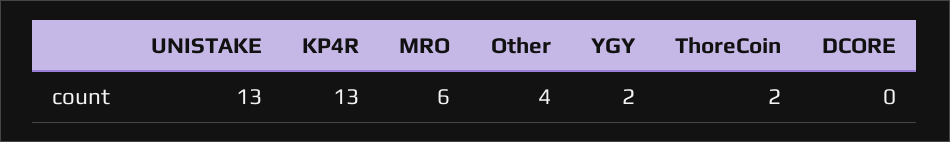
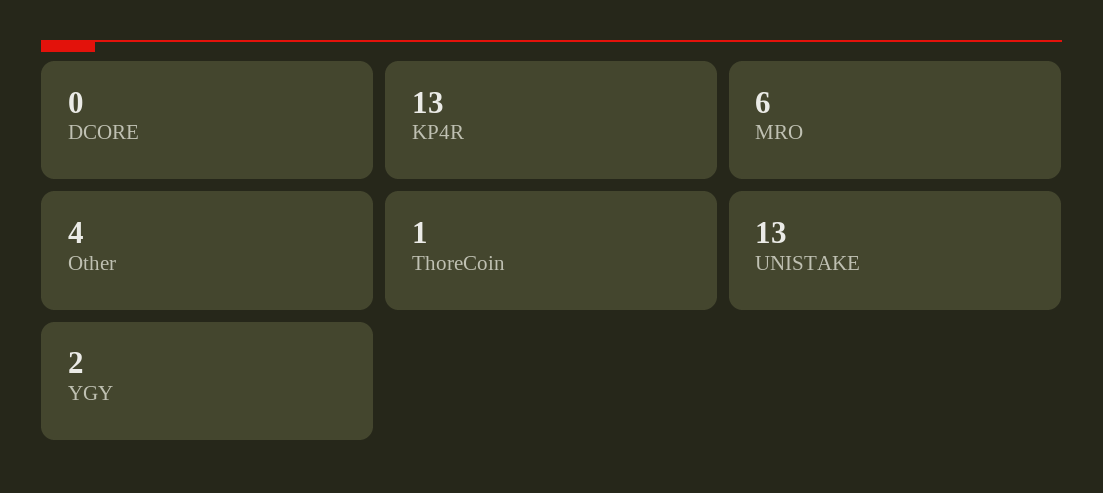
  {
    "UNISTAKE": 13,
    "KP4R": 13,
    "MRO": 6,
    "Other": 4,
    "YGY": 2,
-   "ThoreCoin": 2,
+   "ThoreCoin": 1,
    "DCORE": 0
  }

